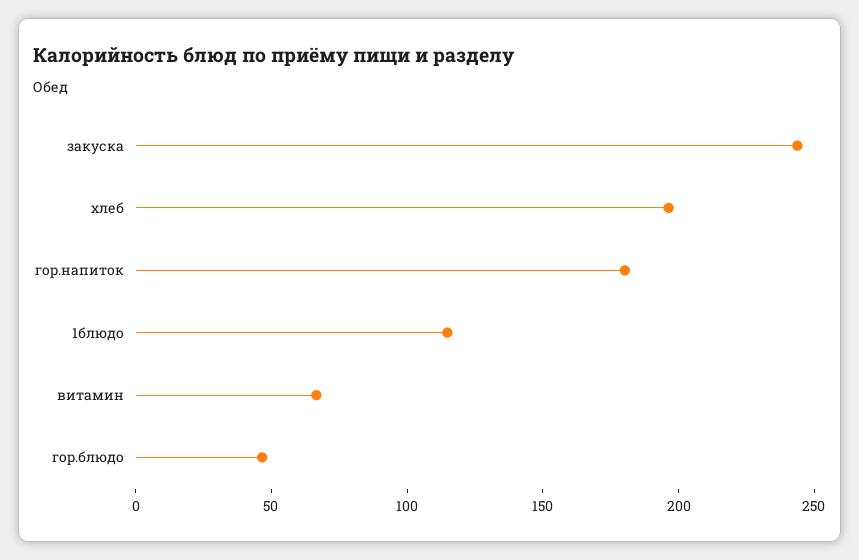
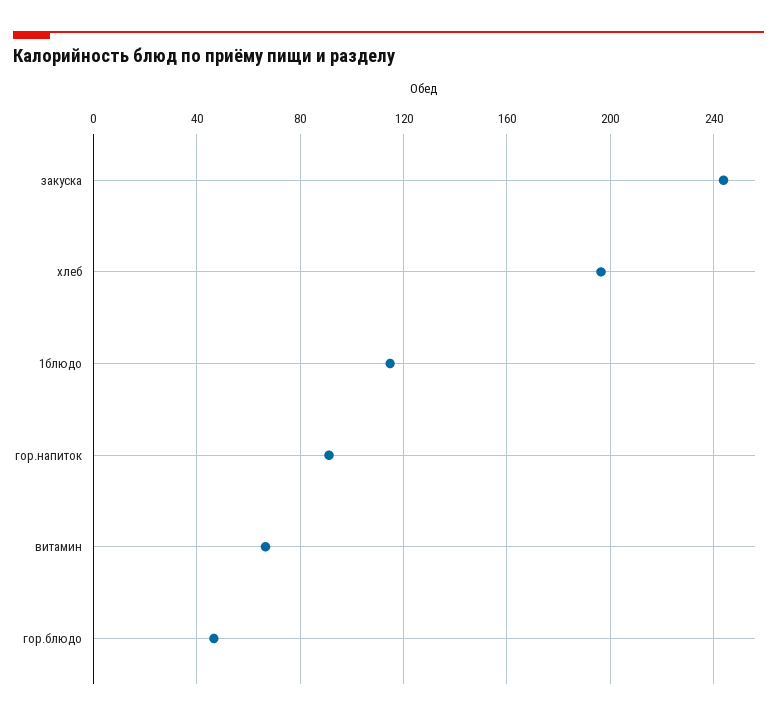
  {
    "закуска": 245,
    "хлеб": 195,
-   "гор.напиток": 180,
+   "гор.напиток": 90,
    "1блюдо": 115,
    "витамин": 65,
    "гор.блюдо": 45
  }

